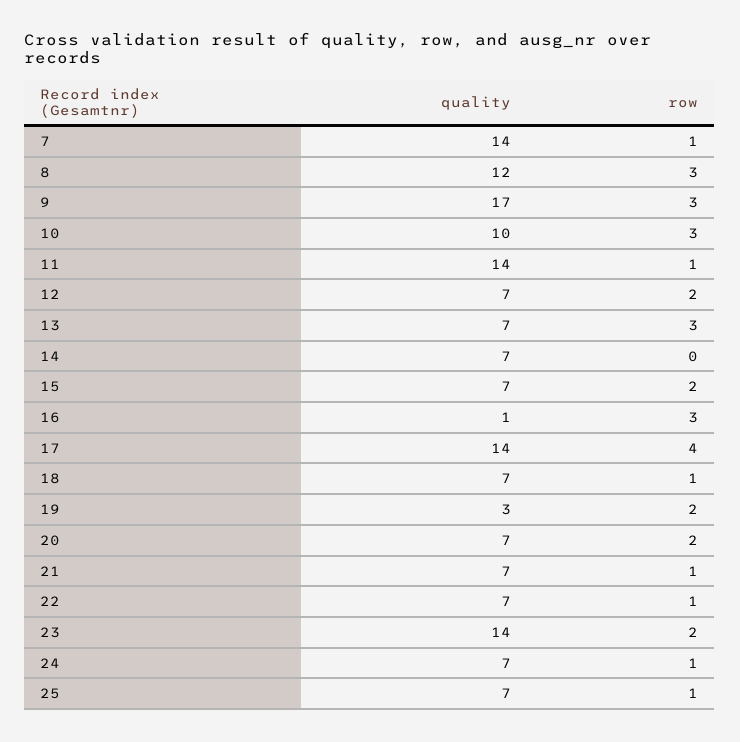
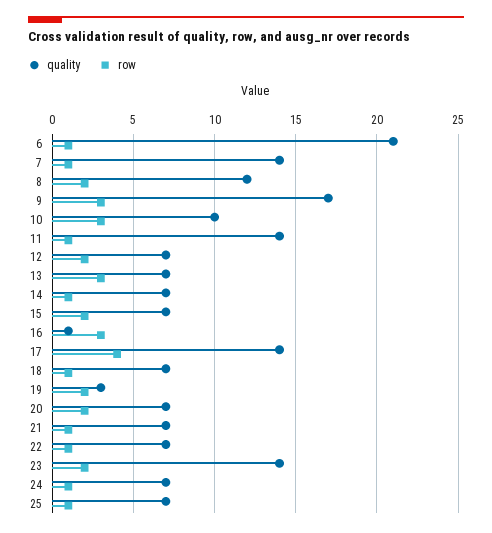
  {
    "quality": {
      "7": 14,
      "8": 12,
      "9": 17,
      "10": 10,
      "11": 14,
      "12": 7,
      "13": 7,
      "14": 7,
      "15": 7,
      "16": 1,
      "17": 14,
      "18": 7,
      "19": 3,
      "20": 7,
      "21": 7,
      "22": 7,
      "23": 14,
      "24": 7,
-     "25": 7
+     "25": 7,
+     "6": 21
    },
    "row": {
      "7": 1,
-     "8": 3,
+     "8": 2,
      "9": 3,
      "10": 3,
      "11": 1,
      "12": 2,
      "13": 3,
-     "14": 0,
+     "14": 1,
      "15": 2,
      "16": 3,
      "17": 4,
      "18": 1,
      "19": 2,
      "20": 2,
      "21": 1,
      "22": 1,
      "23": 2,
      "24": 1,
-     "25": 1
+     "25": 1,
+     "6": 1
    }
  }

